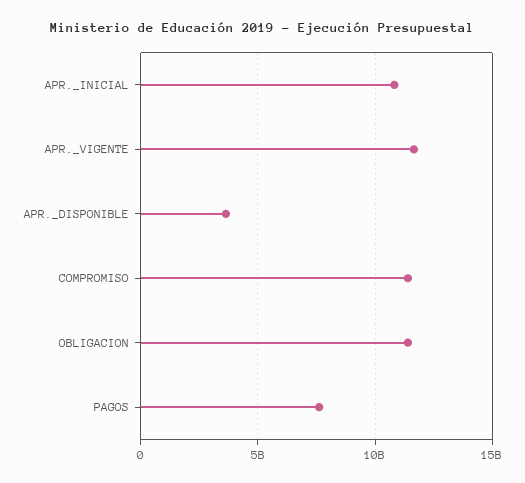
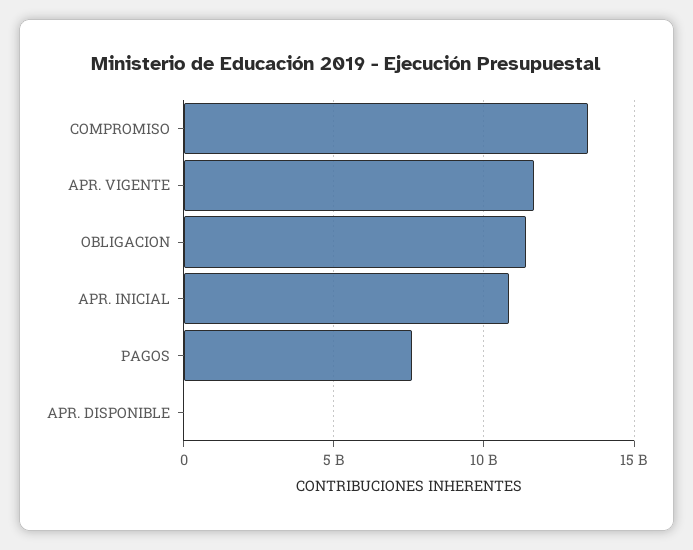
  {
    "APR._INICIAL": 11000000000,
    "APR._VIGENTE": 11500000000,
-   "APR._DISPONIBLE": 3500000000,
+   "APR._DISPONIBLE": 0,
-   "COMPROMISO": 11500000000,
+   "COMPROMISO": 13500000000,
    "OBLIGACION": 11500000000,
    "PAGOS": 7500000000
  }

